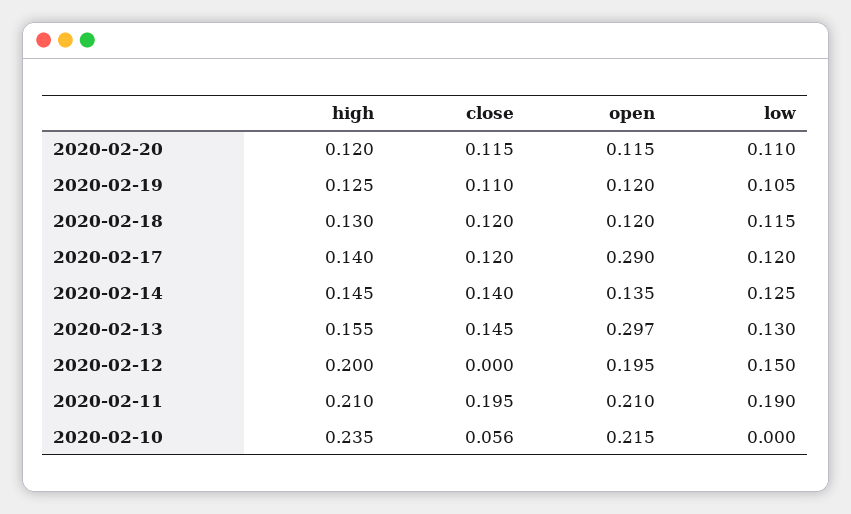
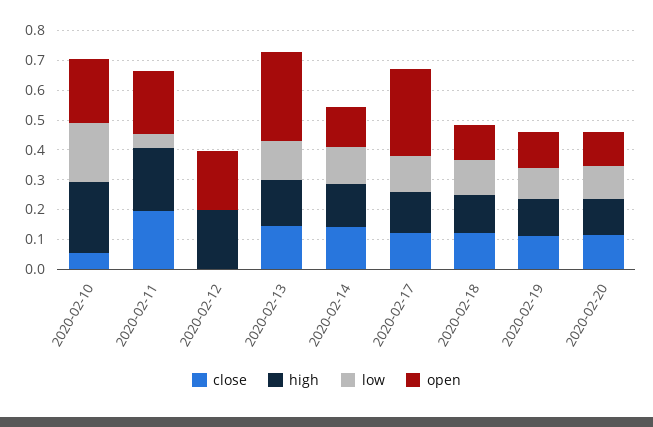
  {
    "high": {
      "2020-02-20": 0.12,
      "2020-02-19": 0.125,
      "2020-02-18": 0.13,
      "2020-02-17": 0.14,
      "2020-02-14": 0.145,
      "2020-02-13": 0.155,
      "2020-02-12": 0.2,
      "2020-02-11": 0.21,
      "2020-02-10": 0.235
    },
    "close": {
      "2020-02-20": 0.115,
      "2020-02-19": 0.11,
      "2020-02-18": 0.12,
      "2020-02-17": 0.12,
      "2020-02-14": 0.14,
      "2020-02-13": 0.145,
      "2020-02-12": 0,
      "2020-02-11": 0.195,
      "2020-02-10": 0.056
    },
    "open": {
      "2020-02-20": 0.115,
      "2020-02-19": 0.12,
      "2020-02-18": 0.12,
      "2020-02-17": 0.29,
      "2020-02-14": 0.135,
      "2020-02-13": 0.297,
      "2020-02-12": 0.195,
      "2020-02-11": 0.21,
      "2020-02-10": 0.215
    },
    "low": {
      "2020-02-20": 0.11,
      "2020-02-19": 0.105,
      "2020-02-18": 0.115,
      "2020-02-17": 0.12,
      "2020-02-14": 0.125,
      "2020-02-13": 0.13,
-     "2020-02-12": 0.15,
+     "2020-02-12": 0,
-     "2020-02-11": 0.19,
+     "2020-02-11": 0.05,
-     "2020-02-10": 0
+     "2020-02-10": 0.2
    }
  }

